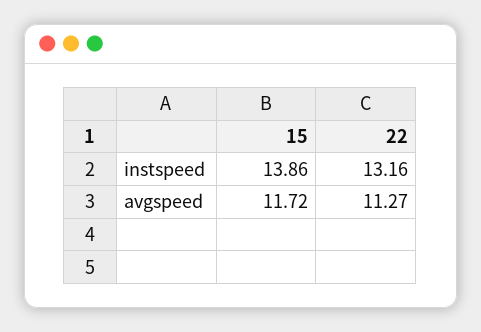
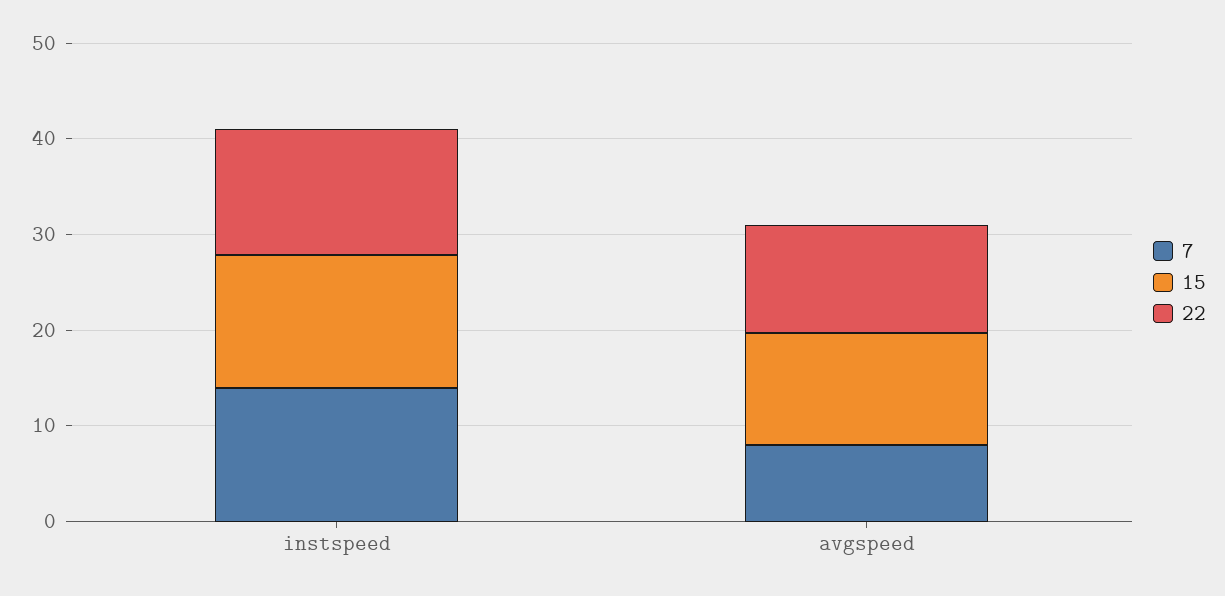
  {
    "15": {
      "instspeed": 13.86,
      "avgspeed": 11.72
    },
    "22": {
      "instspeed": 13.16,
      "avgspeed": 11.27
-   }
+   },
+   "7": {
+     "instspeed": 14,
+     "avgspeed": 8
+   }
  }

